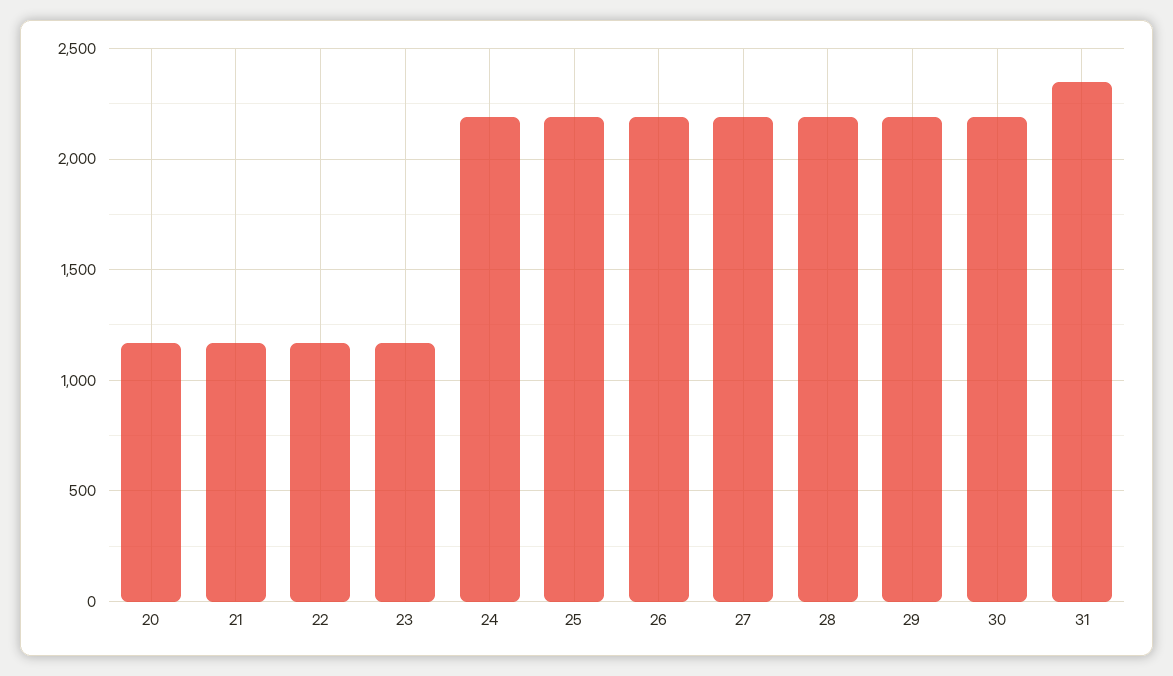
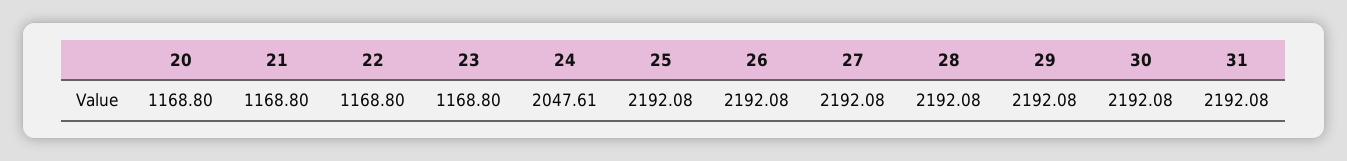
  {
    "20": 1168.8,
    "21": 1168.8,
    "22": 1168.8,
    "23": 1168.8,
-   "24": 2200,
+   "24": 2047.61,
    "25": 2192.08,
    "26": 2192.08,
    "27": 2192.08,
    "28": 2192.08,
    "29": 2192.08,
    "30": 2192.08,
-   "31": 2350
+   "31": 2192.08
  }

